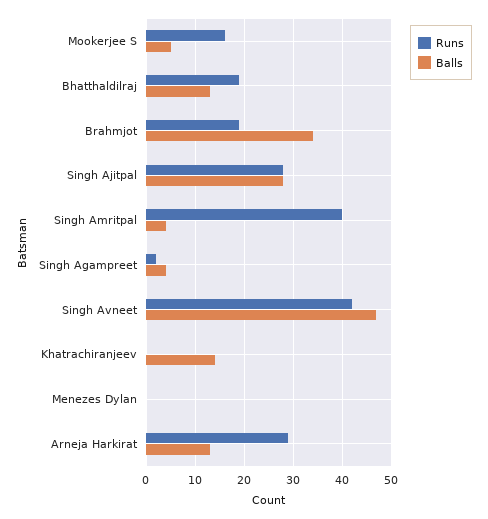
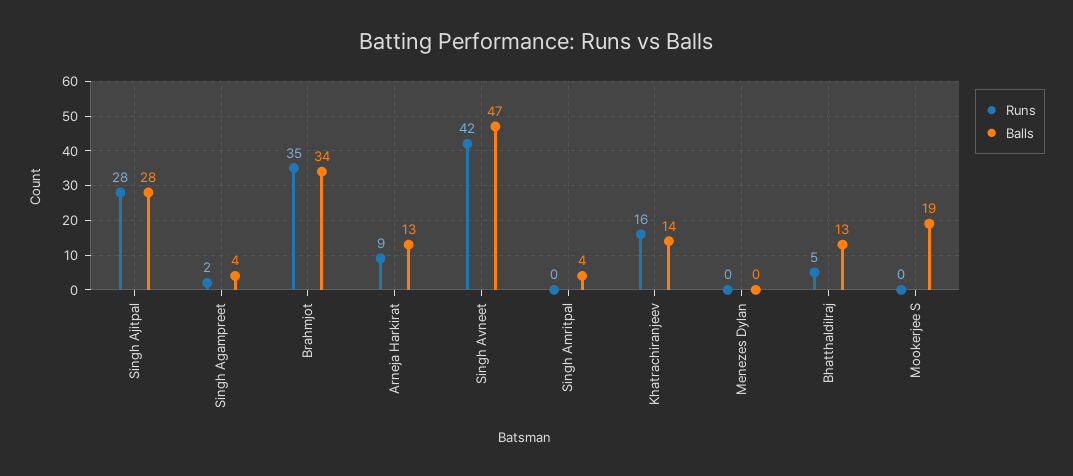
  {
    "Runs": {
-     "Mookerjee S": 15,
+     "Mookerjee S": 0,
-     "Bhatthaldilraj": 20,
+     "Bhatthaldilraj": 5,
-     "Brahmjot": 20,
+     "Brahmjot": 35,
      "Singh Ajitpal": 28,
-     "Singh Amritpal": 40,
+     "Singh Amritpal": 0,
      "Singh Agampreet": 2,
      "Singh Avneet": 42,
-     "Khatrachiranjeev": 0,
+     "Khatrachiranjeev": 16,
      "Menezes Dylan": 0,
-     "Arneja Harkirat": 30
+     "Arneja Harkirat": 9
    },
    "Balls": {
-     "Mookerjee S": 5,
+     "Mookerjee S": 19,
      "Bhatthaldilraj": 13,
      "Brahmjot": 34,
      "Singh Ajitpal": 28,
      "Singh Amritpal": 4,
      "Singh Agampreet": 4,
      "Singh Avneet": 47,
      "Khatrachiranjeev": 14,
      "Menezes Dylan": 0,
      "Arneja Harkirat": 13
    }
  }

